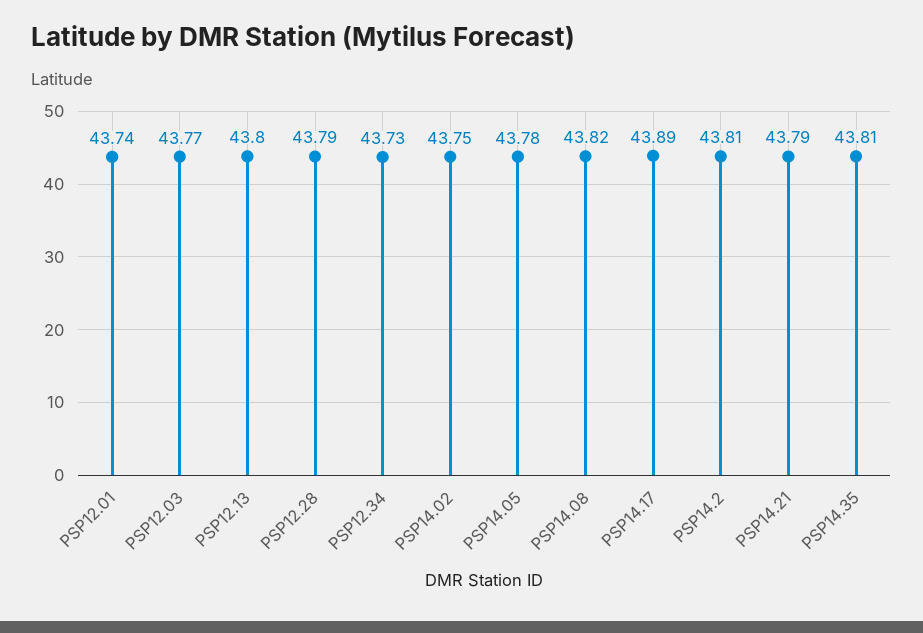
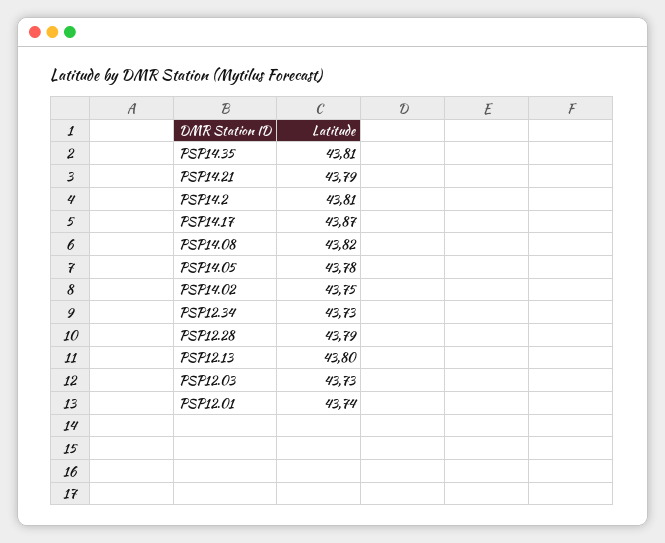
  {
    "PSP12.01": 43.74,
-   "PSP12.03": 43.77,
+   "PSP12.03": 43.73,
    "PSP12.13": 43.8,
    "PSP12.28": 43.79,
    "PSP12.34": 43.73,
    "PSP14.02": 43.75,
    "PSP14.05": 43.78,
    "PSP14.08": 43.82,
-   "PSP14.17": 43.89,
+   "PSP14.17": 43.87,
    "PSP14.2": 43.81,
    "PSP14.21": 43.79,
    "PSP14.35": 43.81
  }

